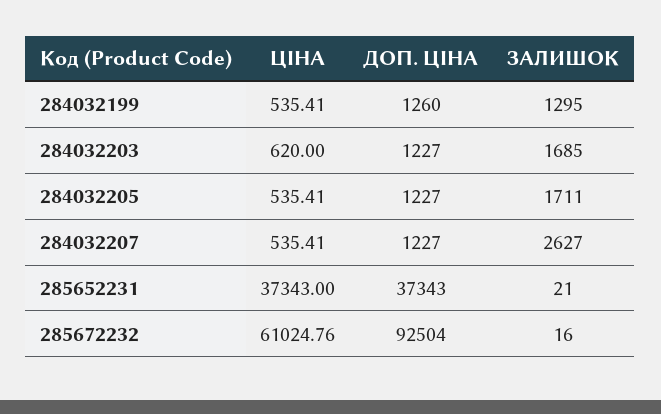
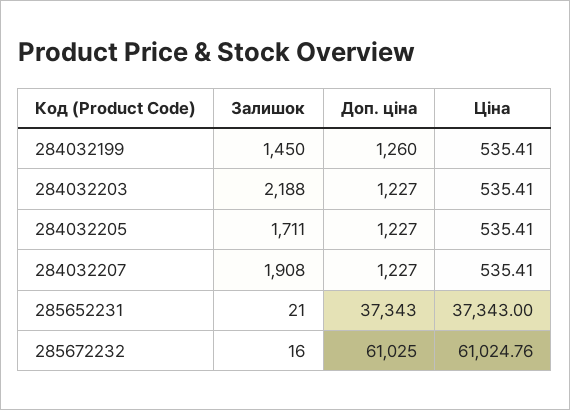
  {
    "ЦІНА": {
      "284032199": 535.41,
-     "284032203": 620,
+     "284032203": 535.41,
      "284032205": 535.41,
      "284032207": 535.41,
      "285652231": 37343,
      "285672232": 61024.76
    },
    "ДОП. ЦІНА": {
      "284032199": 1260,
      "284032203": 1227,
      "284032205": 1227,
      "284032207": 1227,
      "285652231": 37343,
-     "285672232": 92504
+     "285672232": 61025
    },
    "ЗАЛИШОК": {
-     "284032199": 1295,
+     "284032199": 1450,
-     "284032203": 1685,
+     "284032203": 2188,
      "284032205": 1711,
-     "284032207": 2627,
+     "284032207": 1908,
      "285652231": 21,
      "285672232": 16
    }
  }

